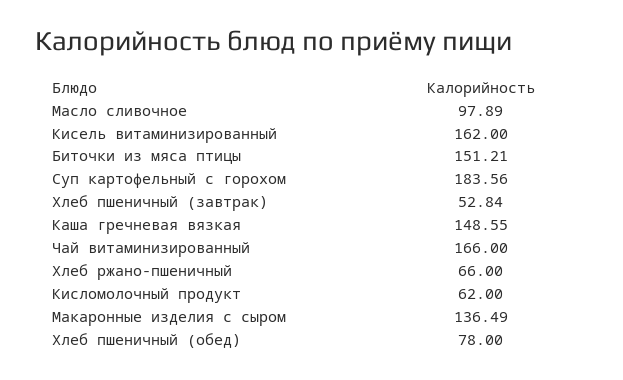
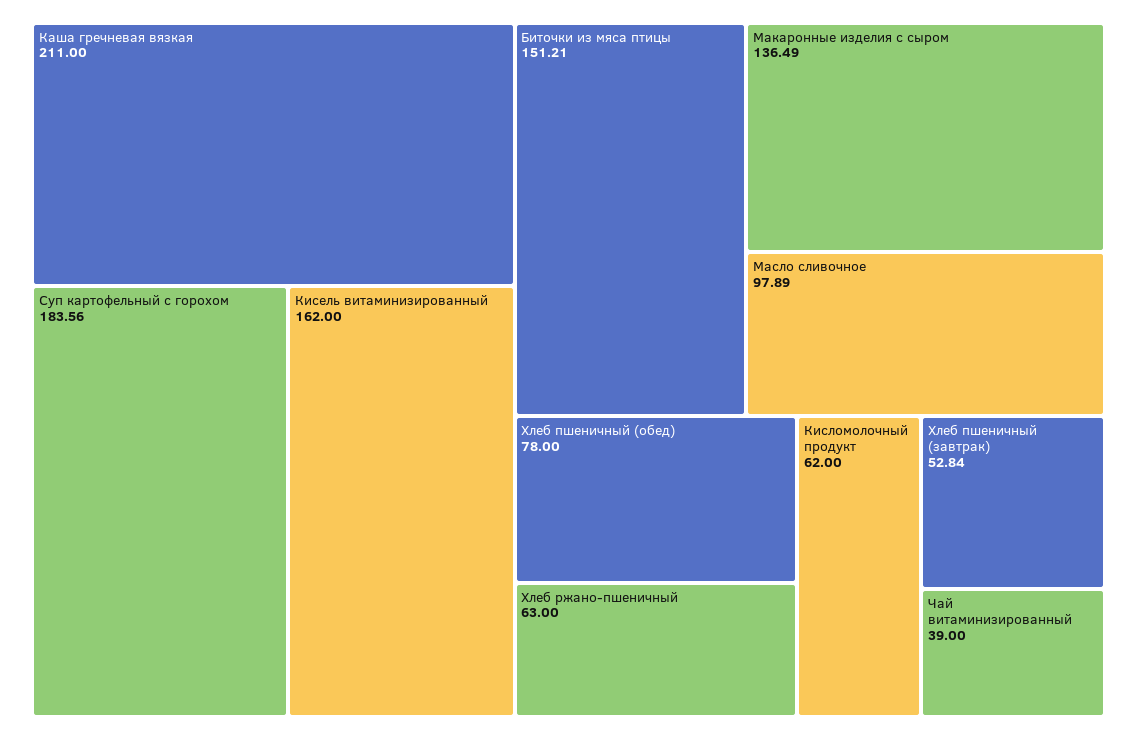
  {
    "Масло сливочное": 97.89,
    "Кисель витаминизированный": 162,
    "Биточки из мяса птицы": 151.21,
    "Суп картофельный с горохом": 183.56,
    "Хлеб пшеничный (завтрак)": 52.84,
-   "Каша гречневая вязкая": 148.55,
+   "Каша гречневая вязкая": 211,
-   "Чай витаминизированный": 166,
+   "Чай витаминизированный": 39,
-   "Хлеб ржано-пшеничный": 66,
+   "Хлеб ржано-пшеничный": 63,
    "Кисломолочный продукт": 62,
    "Макаронные изделия с сыром": 136.49,
    "Хлеб пшеничный (обед)": 78
  }

